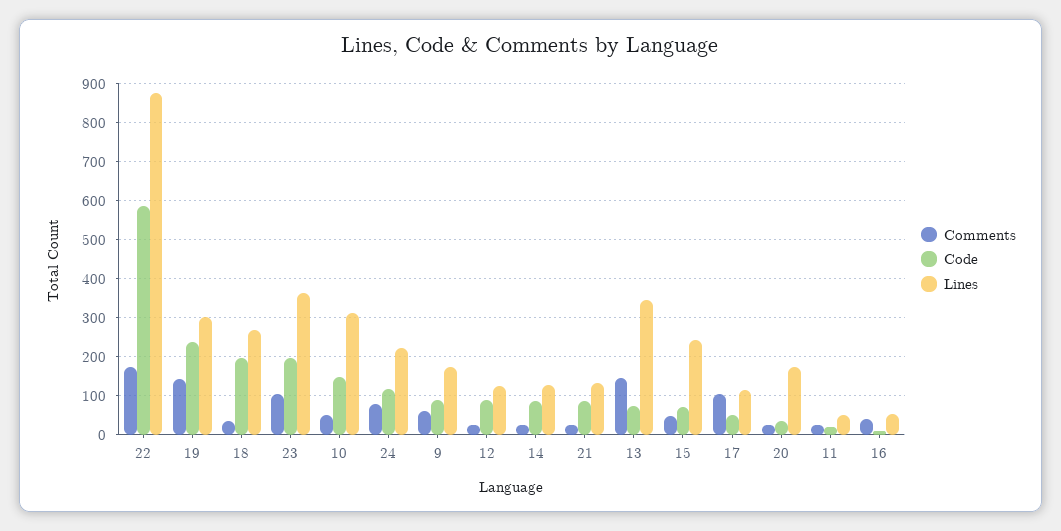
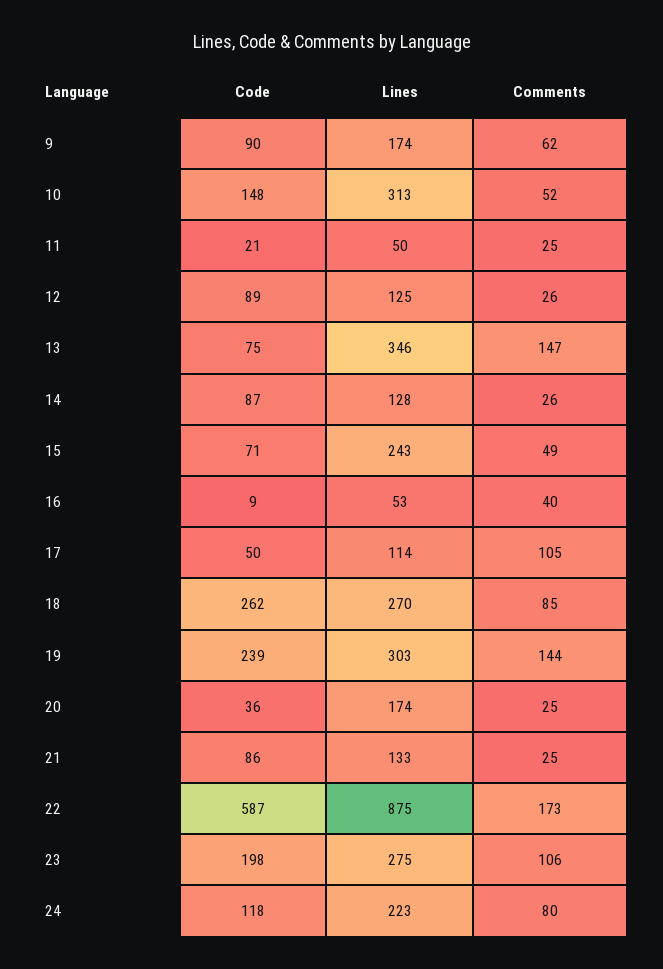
  {
    "Comments": {
      "22": 173,
      "19": 144,
-     "18": 40,
+     "18": 85,
      "23": 106,
      "10": 52,
      "24": 80,
      "9": 62,
      "12": 26,
      "14": 26,
      "21": 25,
      "13": 147,
      "15": 49,
      "17": 105,
      "20": 25,
      "11": 25,
      "16": 40
    },
    "Code": {
      "22": 587,
      "19": 239,
-     "18": 200,
+     "18": 262,
      "23": 198,
      "10": 148,
      "24": 118,
      "9": 90,
      "12": 89,
      "14": 87,
      "21": 86,
      "13": 75,
      "15": 71,
      "17": 50,
      "20": 36,
      "11": 21,
      "16": 9
    },
    "Lines": {
      "22": 875,
      "19": 303,
      "18": 270,
-     "23": 360,
+     "23": 275,
      "10": 313,
      "24": 223,
      "9": 174,
      "12": 125,
      "14": 128,
      "21": 133,
      "13": 346,
      "15": 243,
      "17": 114,
      "20": 174,
      "11": 50,
      "16": 53
    }
  }

